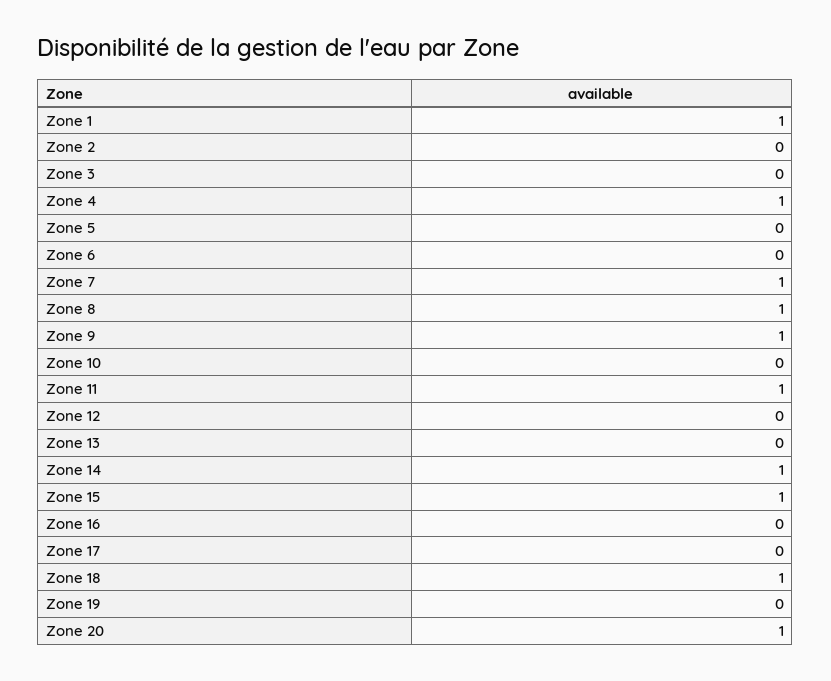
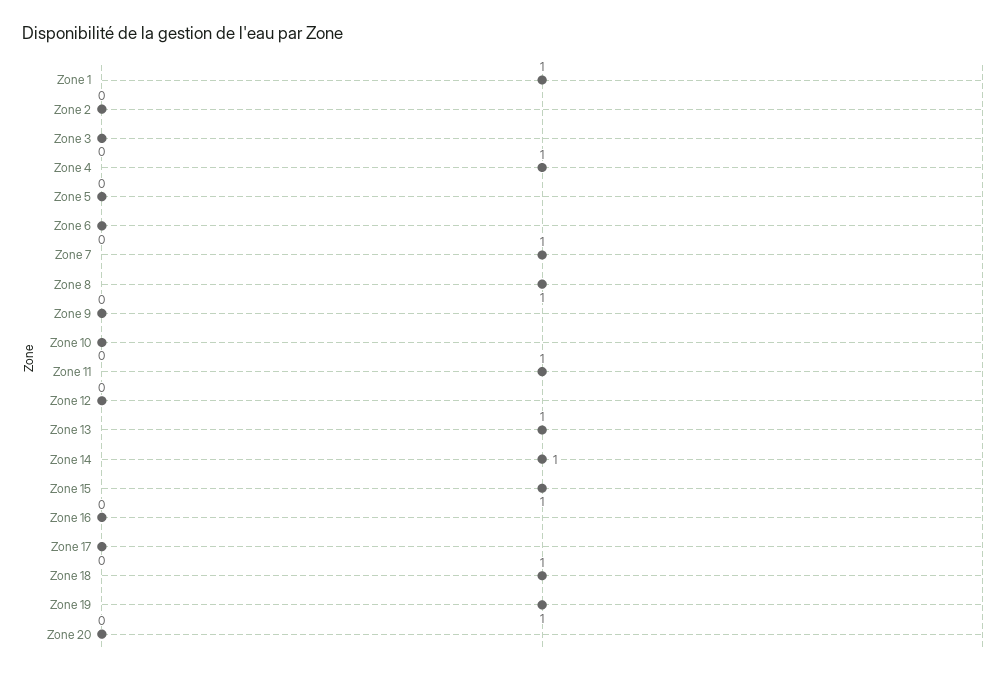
  {
    "Zone 1": 1,
    "Zone 2": 0,
    "Zone 3": 0,
    "Zone 4": 1,
    "Zone 5": 0,
    "Zone 6": 0,
    "Zone 7": 1,
    "Zone 8": 1,
-   "Zone 9": 1,
+   "Zone 9": 0,
    "Zone 10": 0,
    "Zone 11": 1,
    "Zone 12": 0,
-   "Zone 13": 0,
+   "Zone 13": 1,
    "Zone 14": 1,
    "Zone 15": 1,
    "Zone 16": 0,
    "Zone 17": 0,
    "Zone 18": 1,
-   "Zone 19": 0,
+   "Zone 19": 1,
-   "Zone 20": 1
+   "Zone 20": 0
  }

